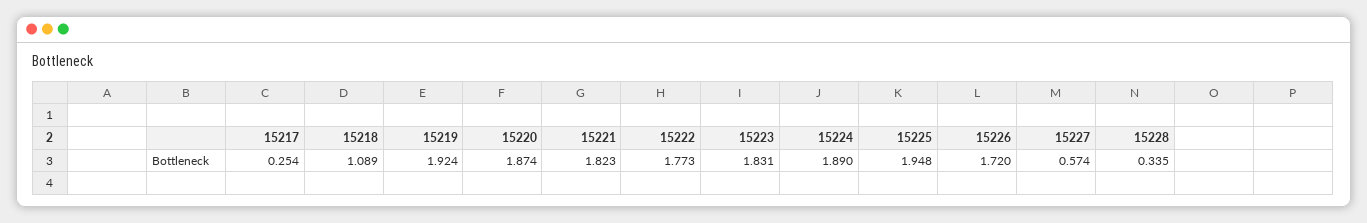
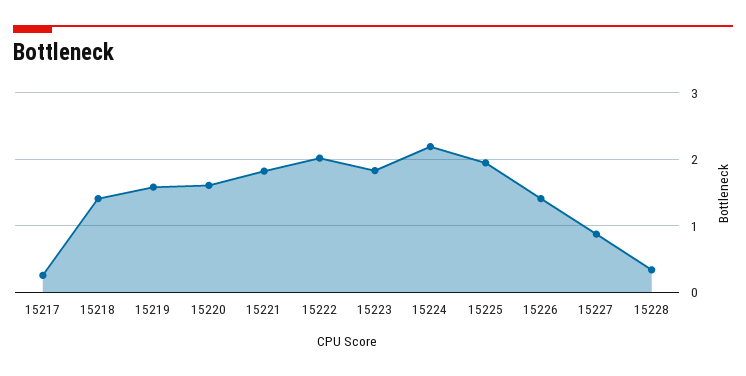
  {
    "15217": 0.254,
-   "15218": 1.089,
+   "15218": 1.4,
-   "15219": 1.924,
+   "15219": 1.6,
-   "15220": 1.874,
+   "15220": 1.6,
    "15221": 1.823,
-   "15222": 1.773,
+   "15222": 2,
    "15223": 1.831,
-   "15224": 1.89,
+   "15224": 2.2,
    "15225": 1.948,
-   "15226": 1.72,
+   "15226": 1.4,
-   "15227": 0.574,
+   "15227": 0.9,
    "15228": 0.335
  }

